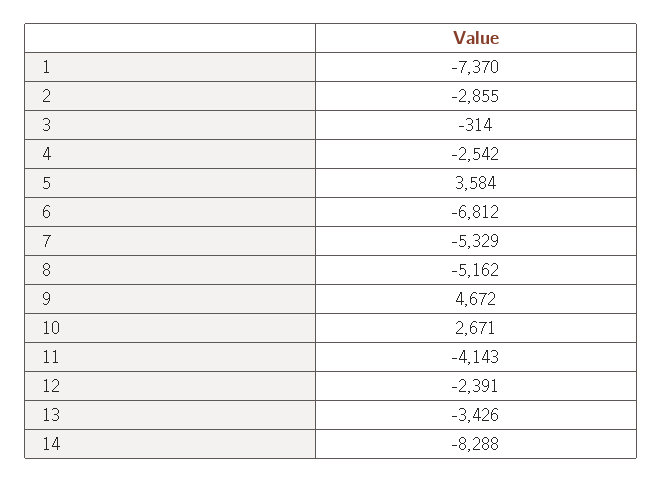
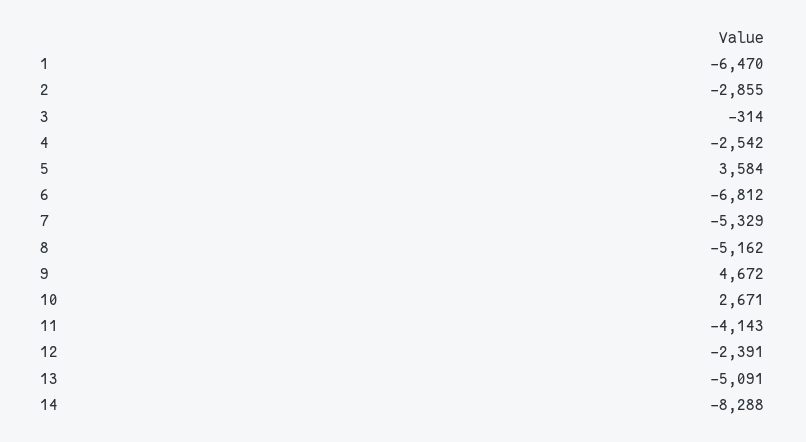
  {
-   "1": -7370,
+   "1": -6470,
    "2": -2855,
    "3": -314,
    "4": -2542,
    "5": 3584,
    "6": -6812,
    "7": -5329,
    "8": -5162,
    "9": 4672,
    "10": 2671,
    "11": -4143,
    "12": -2391,
-   "13": -3426,
+   "13": -5091,
    "14": -8288
  }

